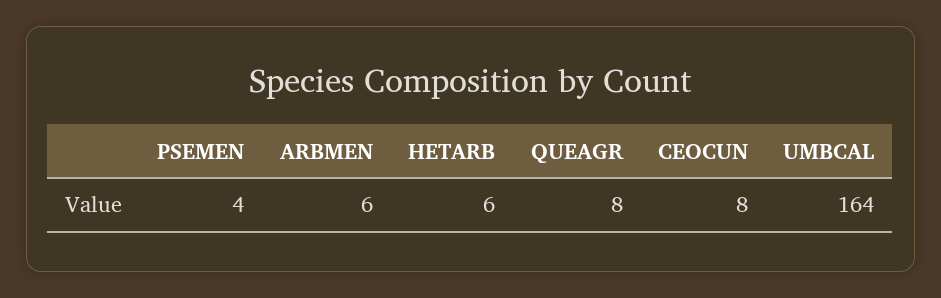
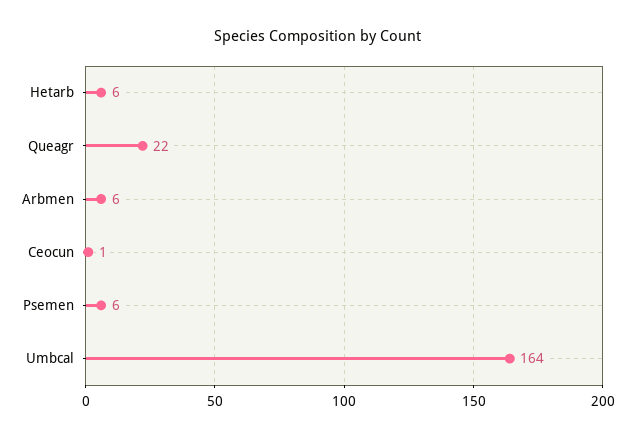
  {
-   "PSEMEN": 4,
+   "PSEMEN": 6,
    "ARBMEN": 6,
    "HETARB": 6,
-   "QUEAGR": 8,
+   "QUEAGR": 22,
-   "CEOCUN": 8,
+   "CEOCUN": 1,
    "UMBCAL": 164
  }

